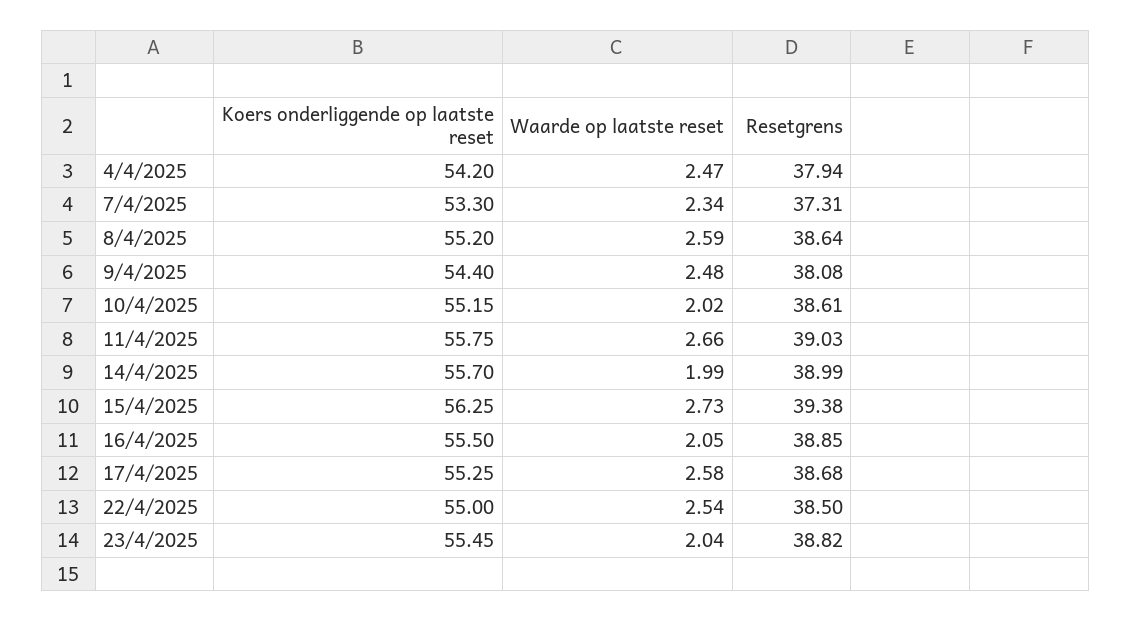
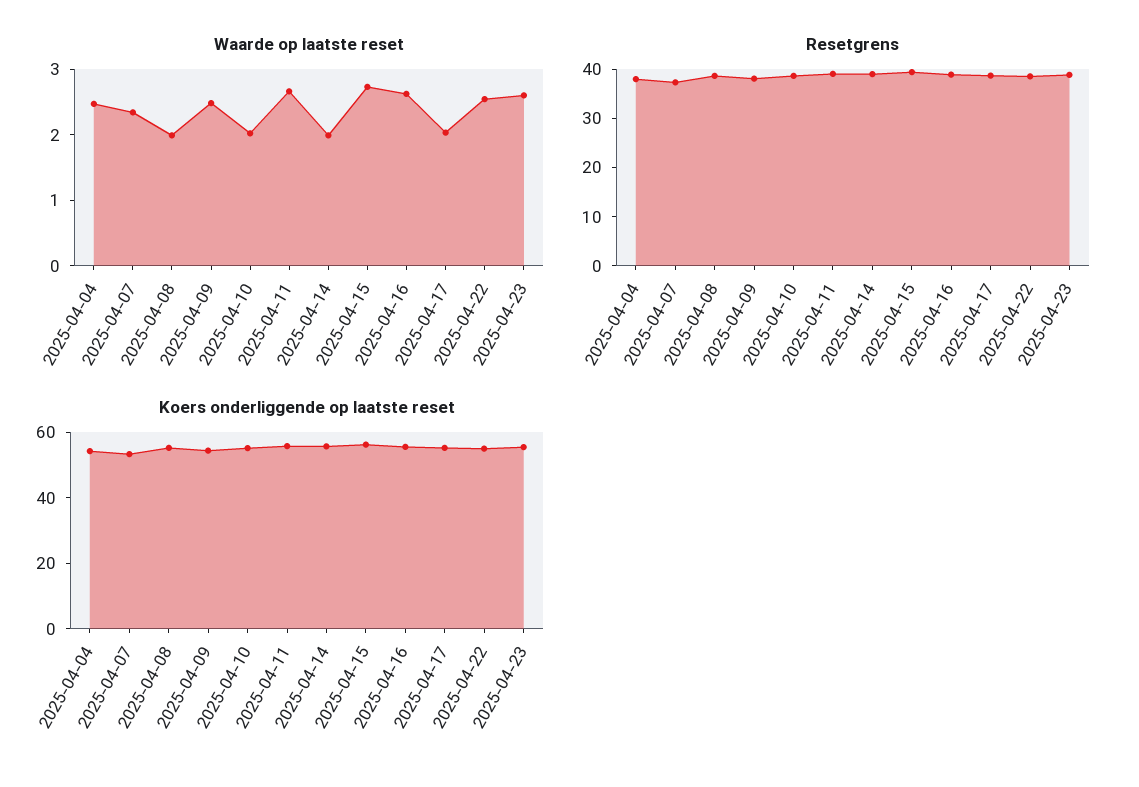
  {
    "Koers onderliggende op laatste reset": {
      "4/4/2025": 54.2,
      "7/4/2025": 53.3,
      "8/4/2025": 55.2,
      "9/4/2025": 54.4,
      "10/4/2025": 55.15,
      "11/4/2025": 55.75,
      "14/4/2025": 55.7,
      "15/4/2025": 56.25,
      "16/4/2025": 55.5,
      "17/4/2025": 55.25,
      "22/4/2025": 55,
      "23/4/2025": 55.45
    },
    "Waarde op laatste reset": {
      "4/4/2025": 2.47,
      "7/4/2025": 2.34,
-     "8/4/2025": 2.59,
+     "8/4/2025": 2,
      "9/4/2025": 2.48,
      "10/4/2025": 2.02,
      "11/4/2025": 2.66,
      "14/4/2025": 1.99,
      "15/4/2025": 2.73,
-     "16/4/2025": 2.05,
+     "16/4/2025": 2.6,
-     "17/4/2025": 2.58,
+     "17/4/2025": 2,
      "22/4/2025": 2.54,
-     "23/4/2025": 2.04
+     "23/4/2025": 2.6
    },
    "Resetgrens": {
      "4/4/2025": 37.94,
      "7/4/2025": 37.31,
      "8/4/2025": 38.64,
      "9/4/2025": 38.08,
      "10/4/2025": 38.61,
      "11/4/2025": 39.03,
      "14/4/2025": 38.99,
      "15/4/2025": 39.38,
      "16/4/2025": 38.85,
      "17/4/2025": 38.68,
      "22/4/2025": 38.5,
      "23/4/2025": 38.82
    }
  }

